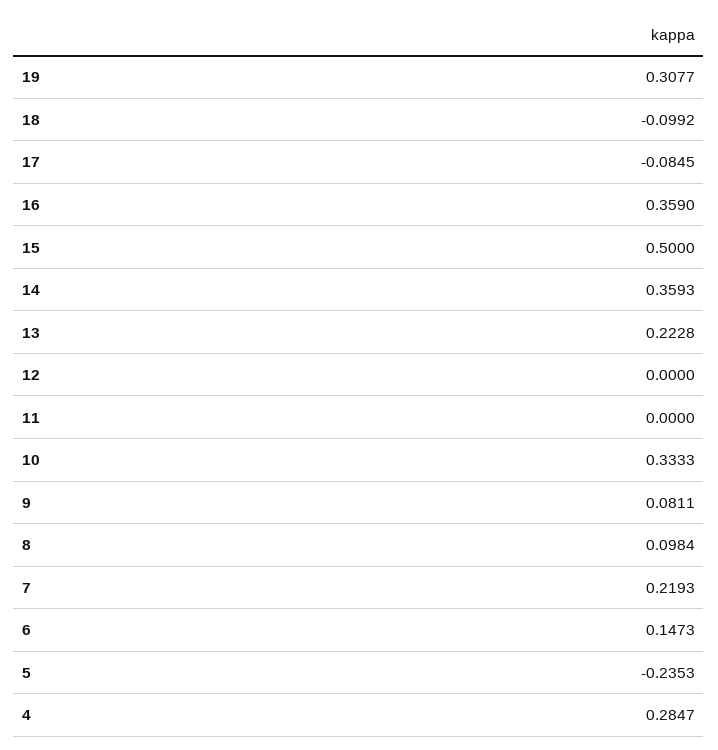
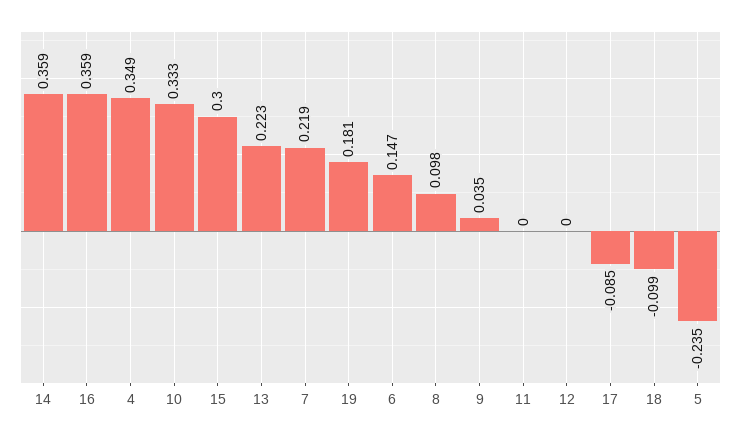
  {
-   "19": 0.3077,
+   "19": 0.181,
    "18": -0.0992,
    "17": -0.0845,
    "16": 0.359,
-   "15": 0.5,
+   "15": 0.3,
    "14": 0.3593,
    "13": 0.2228,
    "12": 0,
    "11": 0,
    "10": 0.3333,
-   "9": 0.0811,
+   "9": 0.035,
    "8": 0.0984,
    "7": 0.2193,
    "6": 0.1473,
    "5": -0.2353,
-   "4": 0.2847
+   "4": 0.349
  }

